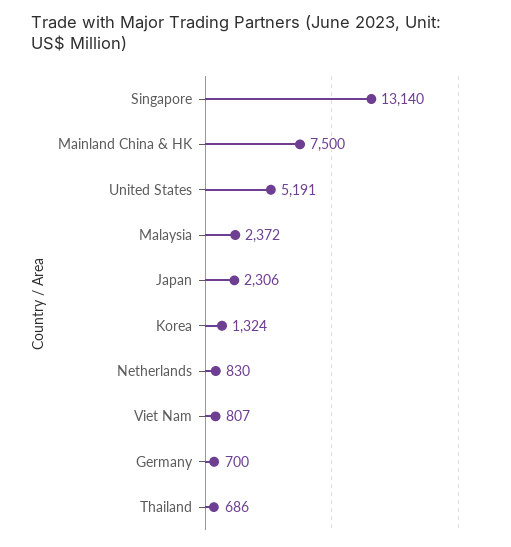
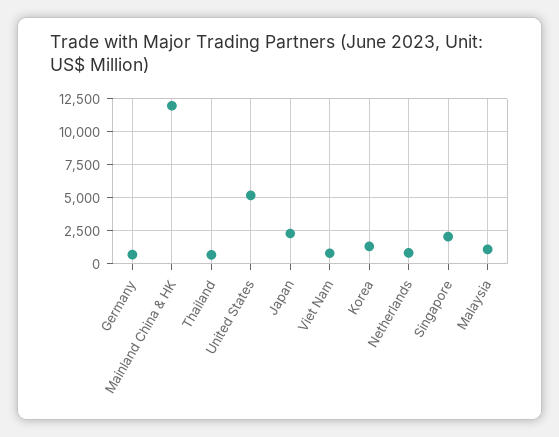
  {
-   "Singapore": 13140,
+   "Singapore": 2000,
-   "Mainland China & HK": 7500,
+   "Mainland China & HK": 12000,
    "United States": 5191,
-   "Malaysia": 2372,
+   "Malaysia": 1000,
    "Japan": 2306,
    "Korea": 1324,
    "Netherlands": 830,
    "Viet Nam": 807,
    "Germany": 700,
    "Thailand": 686
  }

